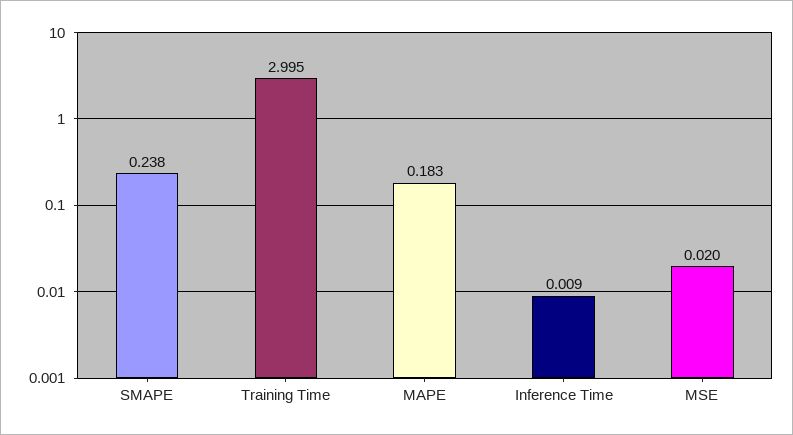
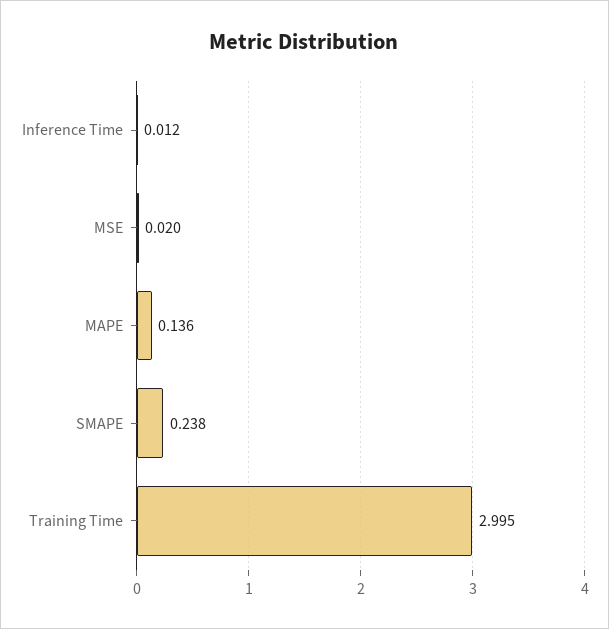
  {
    "SMAPE": 0.238,
    "Training Time": 2.995,
-   "MAPE": 0.183,
+   "MAPE": 0.136,
-   "Inference Time": 0.009,
+   "Inference Time": 0.012,
    "MSE": 0.02
  }

